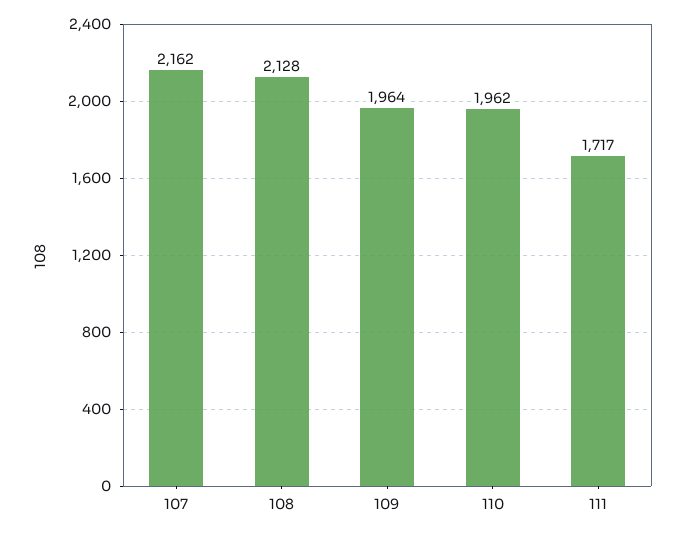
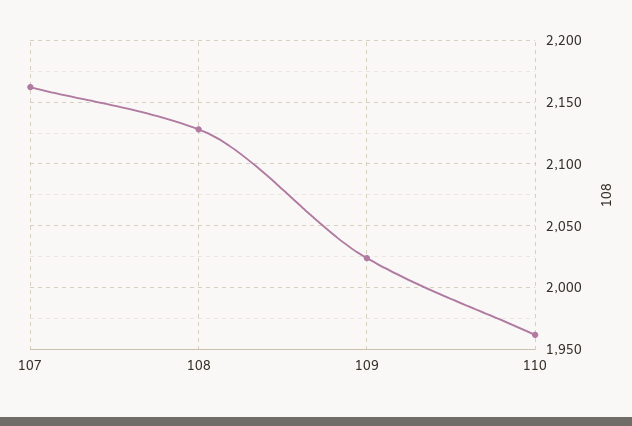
  {
    "107": 2162,
    "108": 2128,
-   "109": 1964,
+   "109": 2025,
-   "110": 1962,
+   "110": 1962
-   "111": 1717
  }

